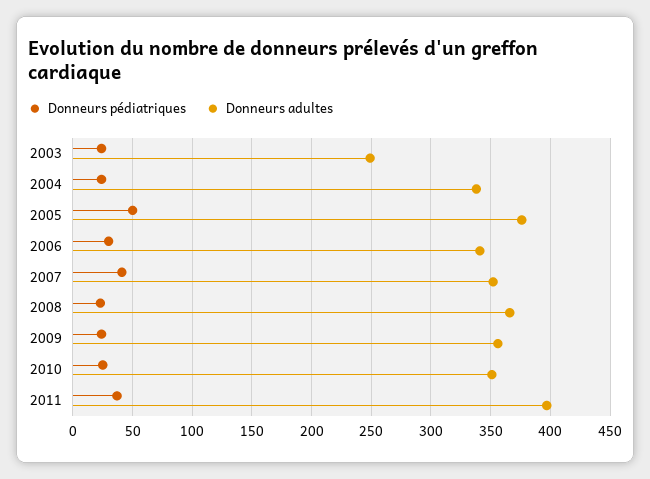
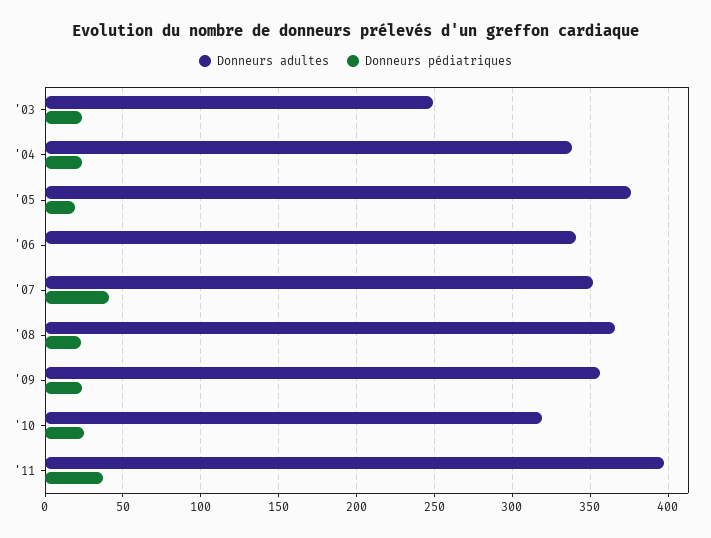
  {
    "Donneurs pédiatriques": {
      "2003": 25,
      "2004": 25,
-     "2005": 50,
+     "2005": 20,
-     "2006": 30,
+     "2006": 0,
      "2007": 40,
      "2008": 25,
      "2009": 25,
      "2010": 25,
      "2011": 35
    },
    "Donneurs adultes": {
      "2003": 250,
      "2004": 340,
      "2005": 375,
      "2006": 340,
      "2007": 350,
      "2008": 365,
      "2009": 355,
-     "2010": 350,
+     "2010": 320,
      "2011": 395
    }
  }

